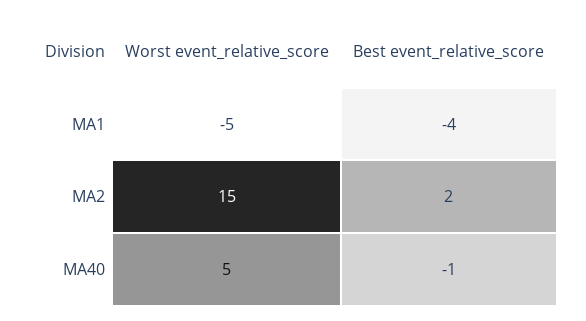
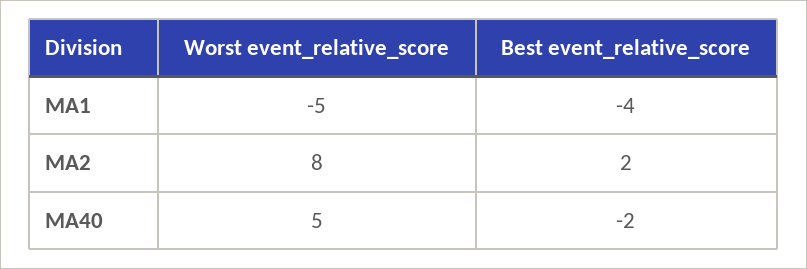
  {
    "Worst event_relative_score": {
      "MA1": -5,
-     "MA2": 15,
+     "MA2": 8,
      "MA40": 5
    },
    "Best event_relative_score": {
      "MA1": -4,
      "MA2": 2,
-     "MA40": -1
+     "MA40": -2
    }
  }

